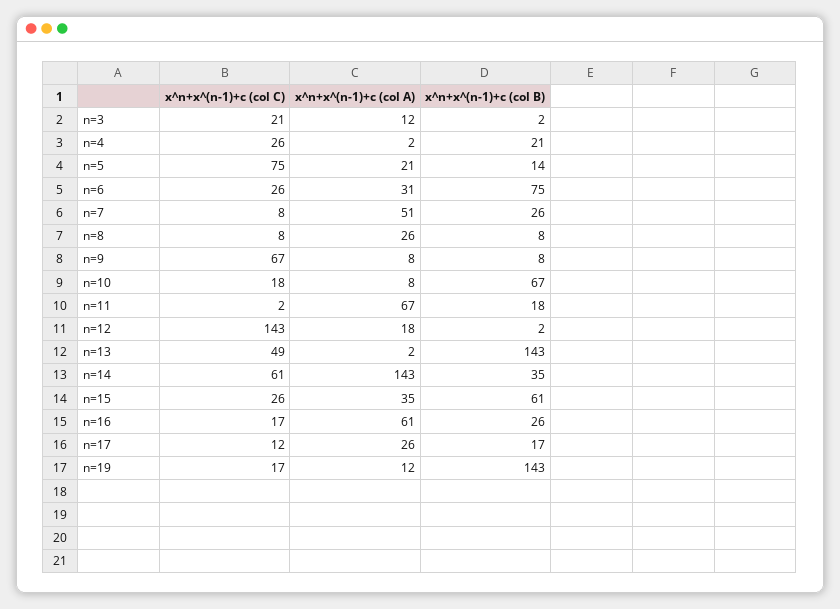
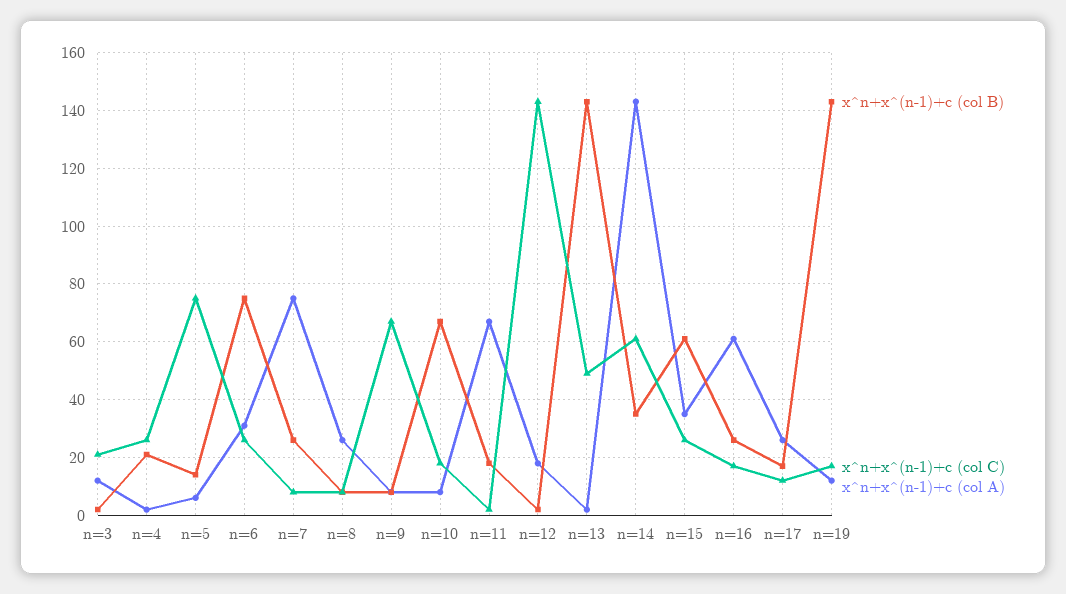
  {
    "x^n+x^(n-1)+c (col C)": {
      "n=3": 21,
      "n=4": 26,
      "n=5": 75,
      "n=6": 26,
      "n=7": 8,
      "n=8": 8,
      "n=9": 67,
      "n=10": 18,
      "n=11": 2,
      "n=12": 143,
      "n=13": 49,
      "n=14": 61,
      "n=15": 26,
      "n=16": 17,
      "n=17": 12,
      "n=19": 17
    },
    "x^n+x^(n-1)+c (col A)": {
      "n=3": 12,
      "n=4": 2,
-     "n=5": 21,
+     "n=5": 5,
      "n=6": 31,
-     "n=7": 51,
+     "n=7": 75,
      "n=8": 26,
      "n=9": 8,
      "n=10": 8,
      "n=11": 67,
      "n=12": 18,
      "n=13": 2,
      "n=14": 143,
      "n=15": 35,
      "n=16": 61,
      "n=17": 26,
      "n=19": 12
    },
    "x^n+x^(n-1)+c (col B)": {
      "n=3": 2,
      "n=4": 21,
      "n=5": 14,
      "n=6": 75,
      "n=7": 26,
      "n=8": 8,
      "n=9": 8,
      "n=10": 67,
      "n=11": 18,
      "n=12": 2,
      "n=13": 143,
      "n=14": 35,
      "n=15": 61,
      "n=16": 26,
      "n=17": 17,
      "n=19": 143
    }
  }

